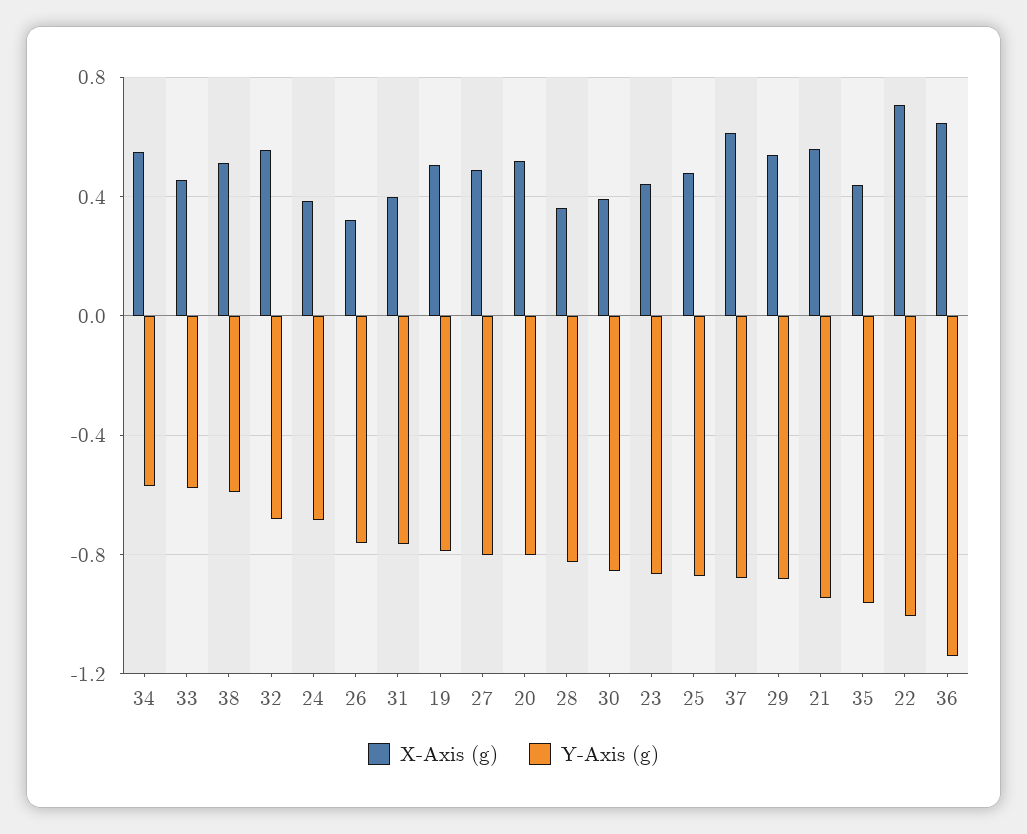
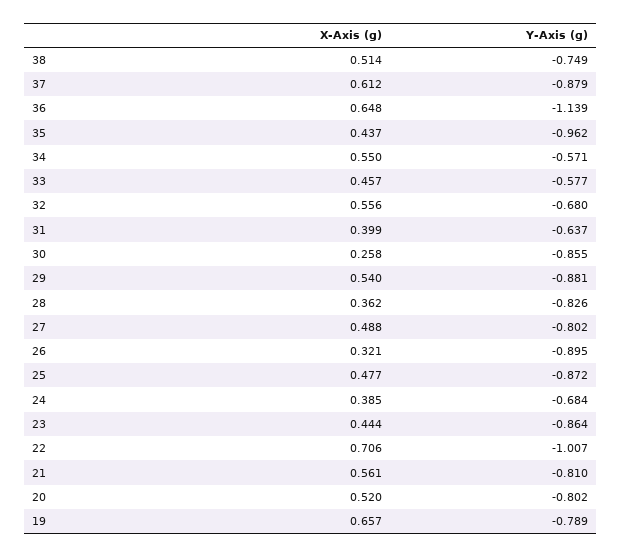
  {
    "X-Axis (g)": {
      "34": 0.55,
      "33": 0.457,
      "38": 0.514,
      "32": 0.556,
      "24": 0.385,
      "26": 0.321,
      "31": 0.399,
-     "19": 0.5,
+     "19": 0.657,
      "27": 0.488,
      "20": 0.52,
      "28": 0.362,
-     "30": 0.4,
+     "30": 0.258,
      "23": 0.444,
      "25": 0.477,
      "37": 0.612,
      "29": 0.54,
      "21": 0.561,
      "35": 0.437,
      "22": 0.706,
      "36": 0.648
    },
    "Y-Axis (g)": {
      "34": -0.571,
      "33": -0.577,
-     "38": -0.6,
+     "38": -0.749,
      "32": -0.68,
      "24": -0.684,
-     "26": -0.75,
+     "26": -0.895,
-     "31": -0.75,
+     "31": -0.637,
      "19": -0.789,
      "27": -0.802,
      "20": -0.802,
      "28": -0.826,
      "30": -0.855,
      "23": -0.864,
      "25": -0.872,
      "37": -0.879,
      "29": -0.881,
-     "21": -0.95,
+     "21": -0.81,
      "35": -0.962,
      "22": -1.007,
      "36": -1.139
    }
  }

